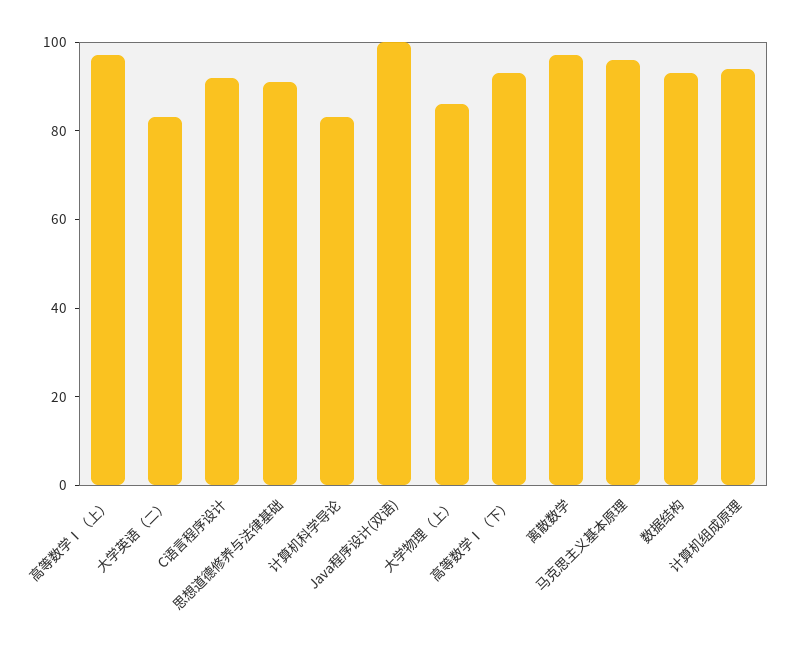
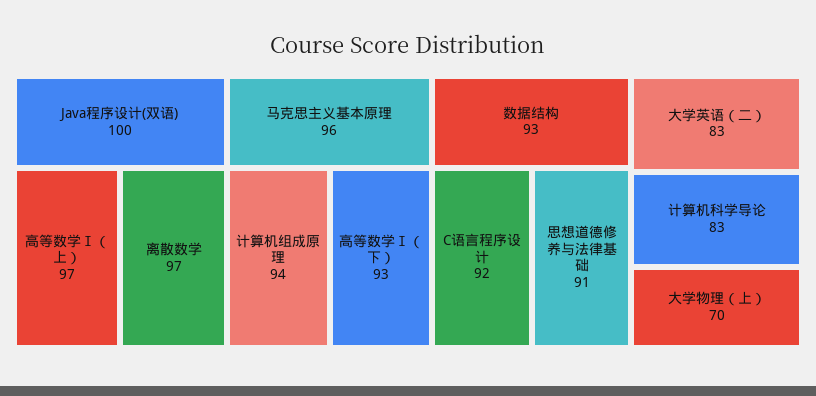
  {
    "高等数学Ⅰ（上）": 97,
    "大学英语（二）": 83,
    "C语言程序设计": 92,
    "思想道德修养与法律基础": 91,
    "计算机科学导论": 83,
    "Java程序设计(双语)": 100,
-   "大学物理（上）": 85,
+   "大学物理（上）": 70,
    "高等数学Ⅰ（下）": 93,
    "离散数学": 97,
    "马克思主义基本原理": 96,
    "数据结构": 93,
    "计算机组成原理": 94
  }

